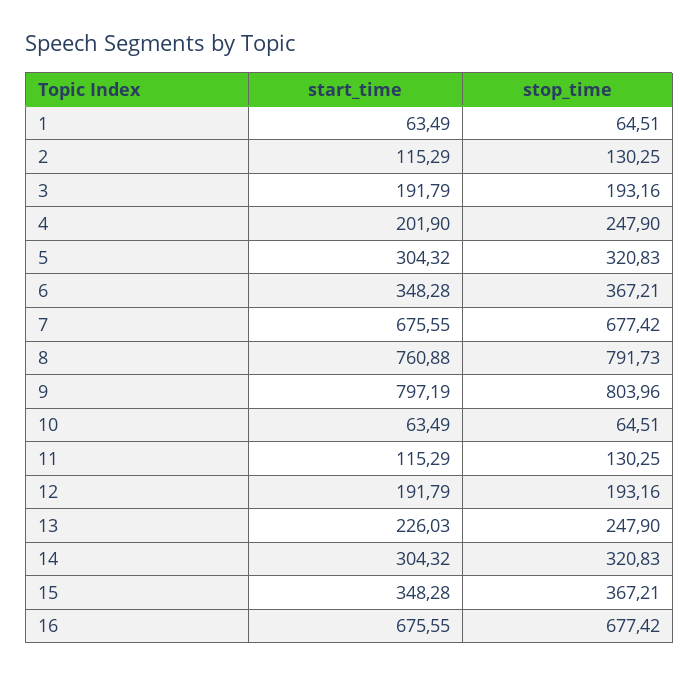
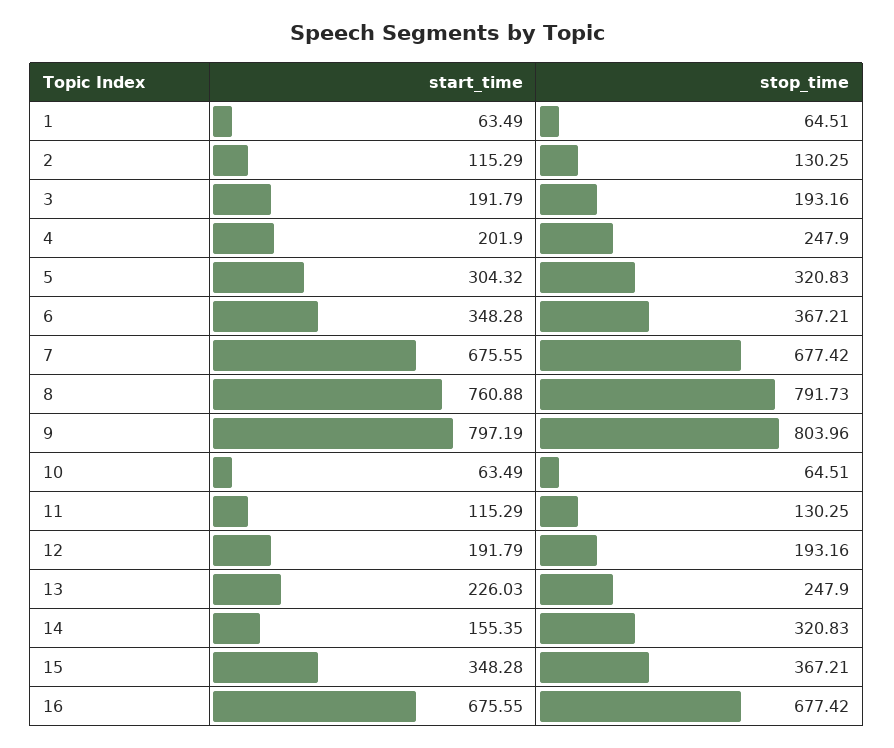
  {
    "start_time": {
      "1": 63.49,
      "2": 115.29,
      "3": 191.79,
      "4": 201.9,
      "5": 304.32,
      "6": 348.28,
      "7": 675.55,
      "8": 760.88,
      "9": 797.19,
      "10": 63.49,
      "11": 115.29,
      "12": 191.79,
      "13": 226.03,
-     "14": 304.32,
+     "14": 155.35,
      "15": 348.28,
      "16": 675.55
    },
    "stop_time": {
      "1": 64.51,
      "2": 130.25,
      "3": 193.16,
      "4": 247.9,
      "5": 320.83,
      "6": 367.21,
      "7": 677.42,
      "8": 791.73,
      "9": 803.96,
      "10": 64.51,
      "11": 130.25,
      "12": 193.16,
      "13": 247.9,
      "14": 320.83,
      "15": 367.21,
      "16": 677.42
    }
  }

